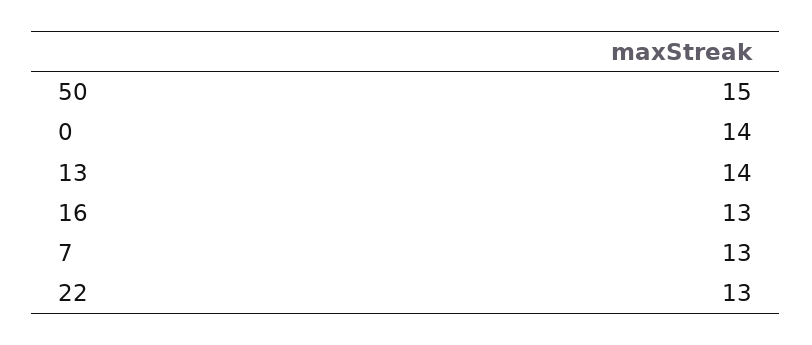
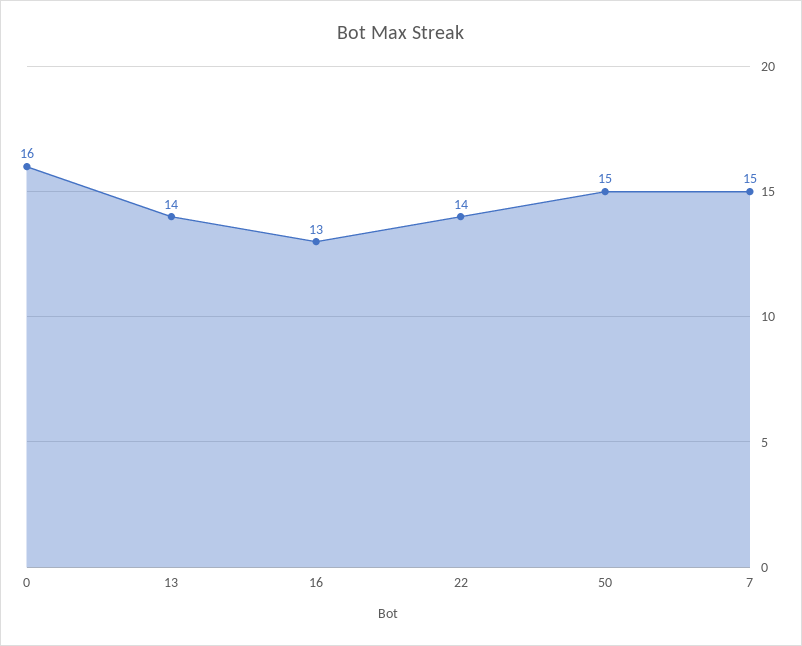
  {
    "50": 15,
-   "0": 14,
+   "0": 16,
    "13": 14,
    "16": 13,
-   "7": 13,
+   "7": 15,
-   "22": 13
+   "22": 14
  }

